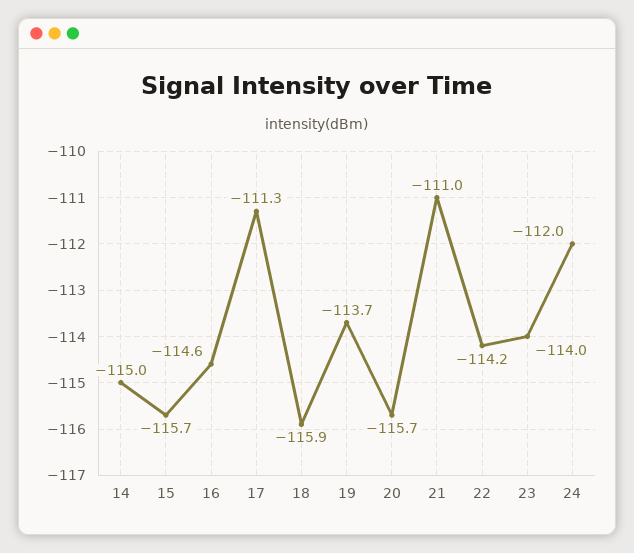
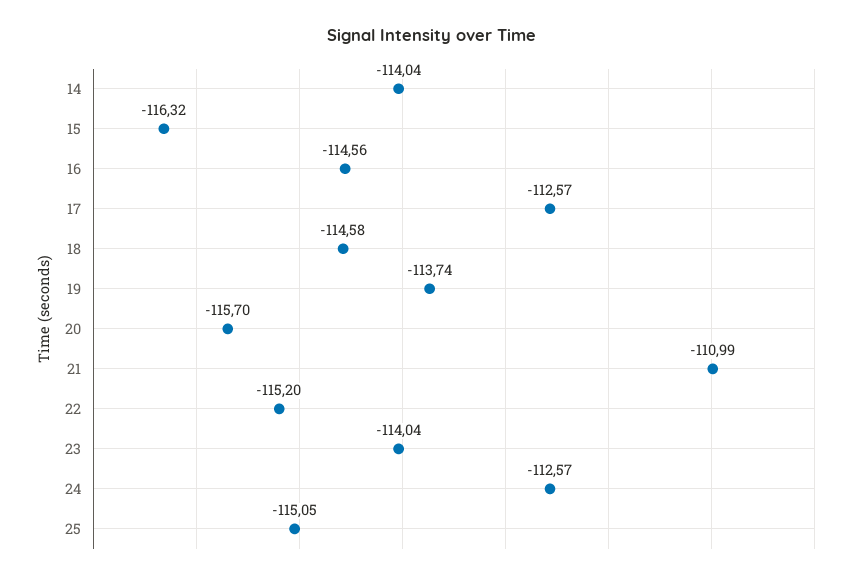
  {
-   "14": -115,
+   "14": -114.04,
-   "15": -115.7,
+   "15": -116.32,
    "16": -114.56,
-   "17": -111.3,
+   "17": -112.57,
-   "18": -115.9,
+   "18": -114.58,
    "19": -113.74,
    "20": -115.7,
    "21": -110.99,
-   "22": -114.2,
+   "22": -115.2,
    "23": -114.04,
-   "24": -112
+   "24": -112.57,
+   "25": -115.05
  }

